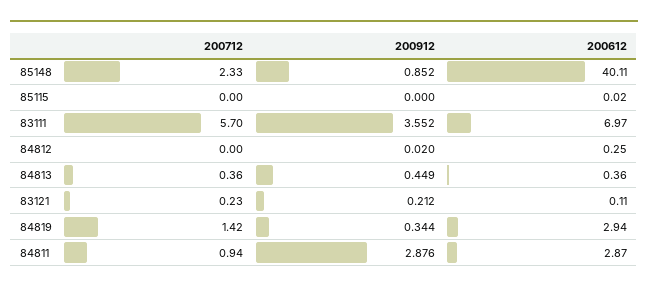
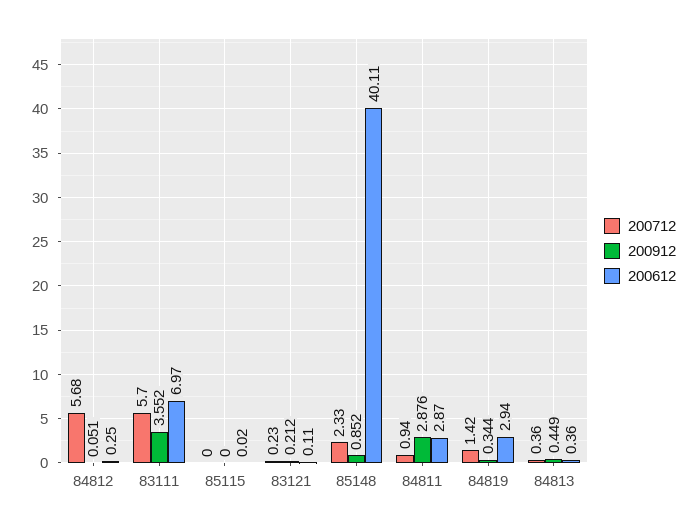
  {
    "200712": {
      "85148": 2.33,
      "85115": 0,
      "83111": 5.7,
-     "84812": 0,
+     "84812": 5.68,
      "84813": 0.36,
      "83121": 0.23,
      "84819": 1.42,
      "84811": 0.94
    },
    "200912": {
      "85148": 0.852,
      "85115": 0,
      "83111": 3.552,
-     "84812": 0.02,
+     "84812": 0.051,
      "84813": 0.449,
      "83121": 0.212,
      "84819": 0.344,
      "84811": 2.876
    },
    "200612": {
      "85148": 40.11,
      "85115": 0.02,
      "83111": 6.97,
      "84812": 0.25,
      "84813": 0.36,
      "83121": 0.11,
      "84819": 2.94,
      "84811": 2.87
    }
  }

